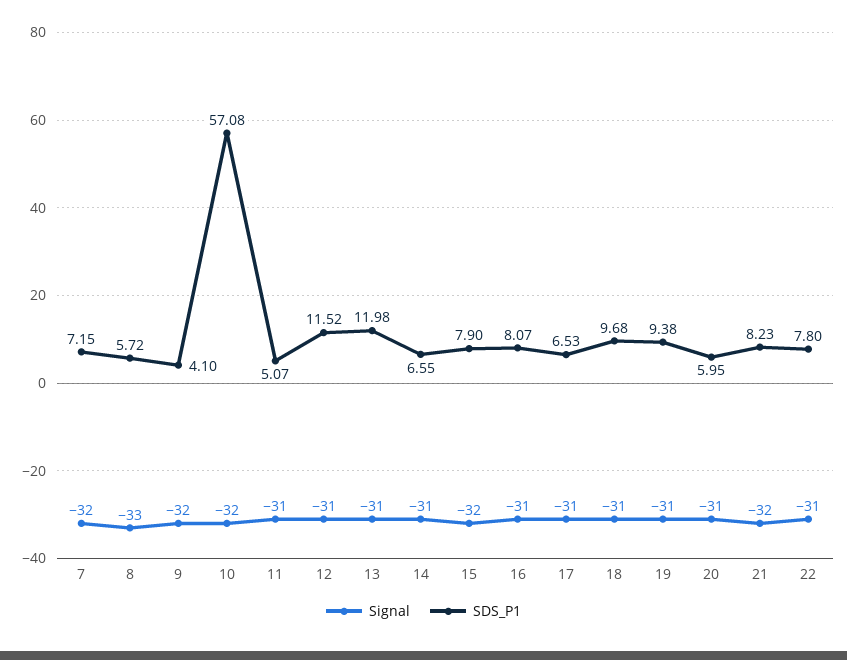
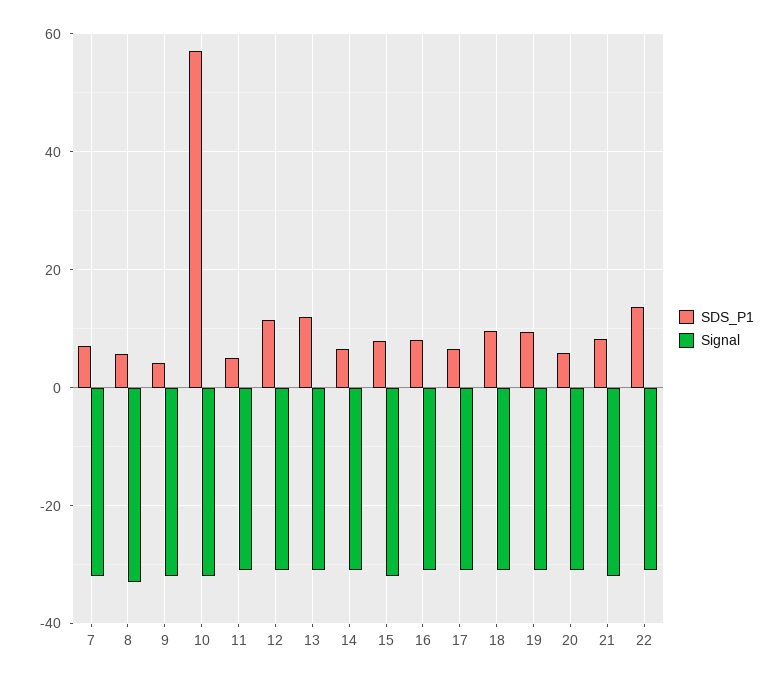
  {
    "Signal": {
      "7": -32,
      "8": -33,
      "9": -32,
      "10": -32,
      "11": -31,
      "12": -31,
      "13": -31,
      "14": -31,
      "15": -32,
      "16": -31,
      "17": -31,
      "18": -31,
      "19": -31,
      "20": -31,
      "21": -32,
      "22": -31
    },
    "SDS_P1": {
      "7": 7.15,
      "8": 5.72,
      "9": 4.1,
      "10": 57.08,
      "11": 5.07,
      "12": 11.52,
      "13": 11.98,
      "14": 6.55,
      "15": 7.9,
      "16": 8.07,
      "17": 6.53,
      "18": 9.68,
      "19": 9.38,
      "20": 5.95,
      "21": 8.23,
-     "22": 7.8
+     "22": 14
    }
  }

